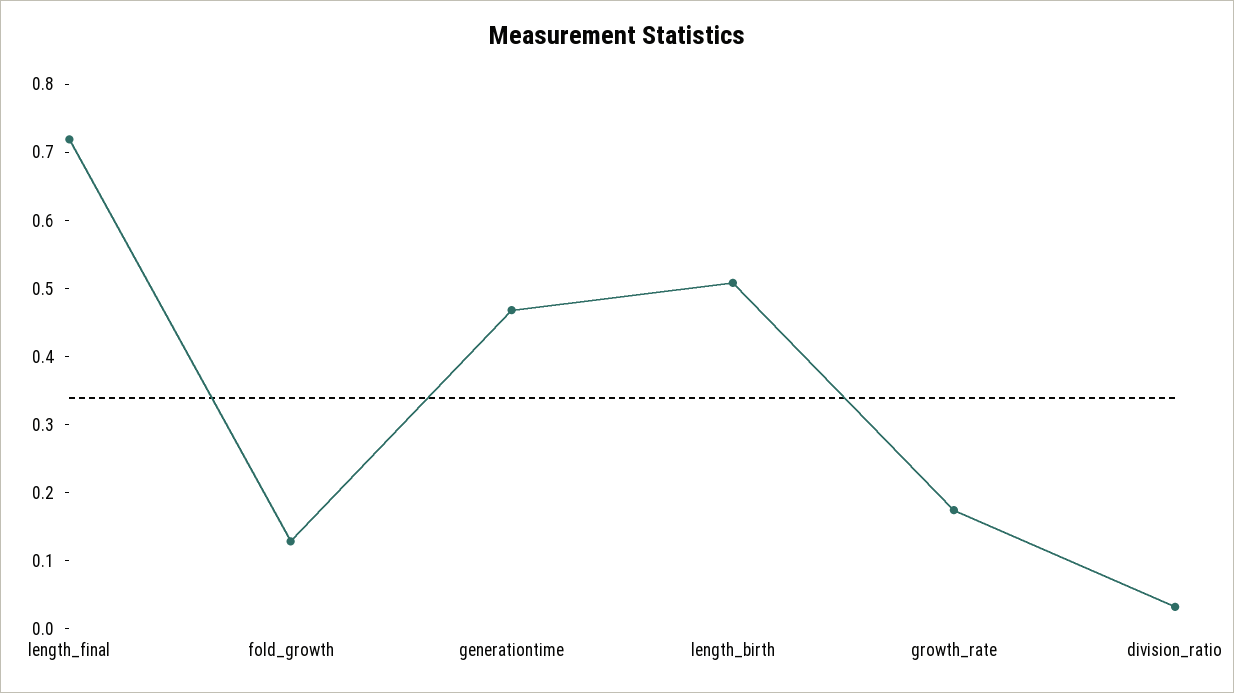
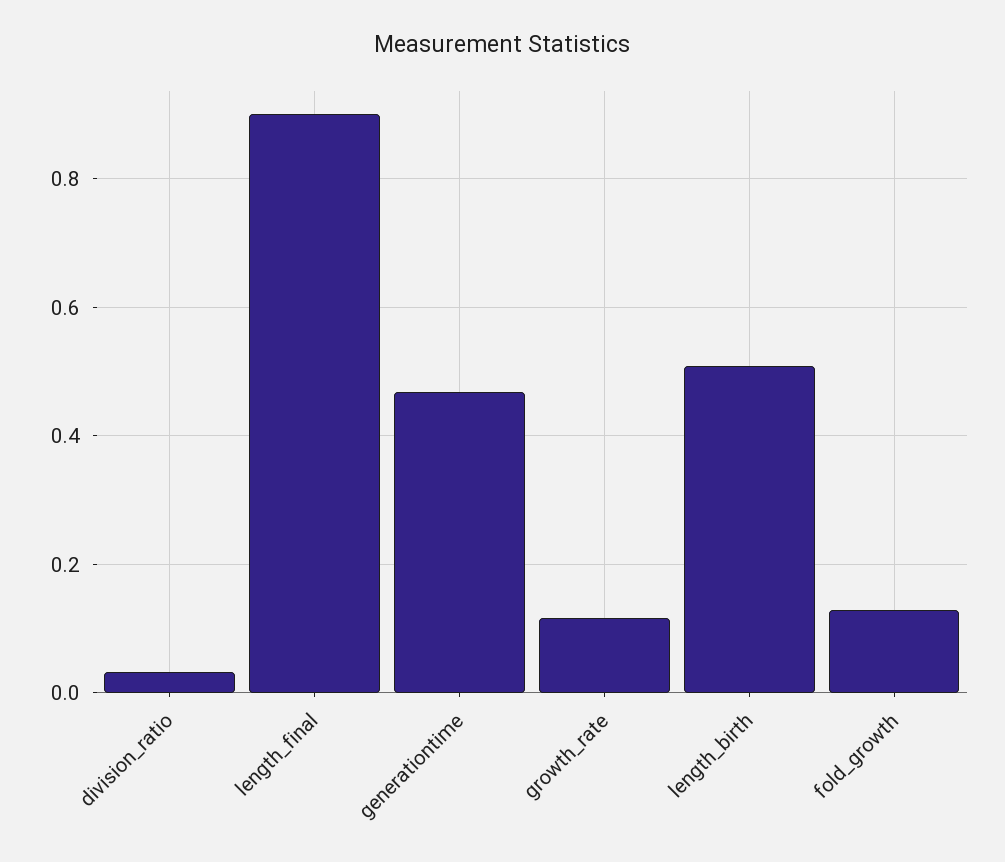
  {
-   "length_final": 0.72,
+   "length_final": 0.9,
    "fold_growth": 0.12,
    "generationtime": 0.46,
    "length_birth": 0.5,
-   "growth_rate": 0.18,
+   "growth_rate": 0.12,
    "division_ratio": 0.04
  }

